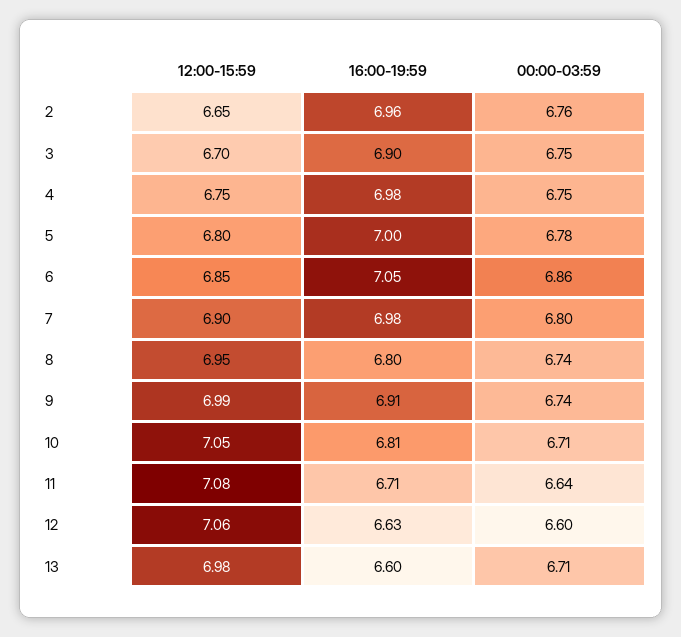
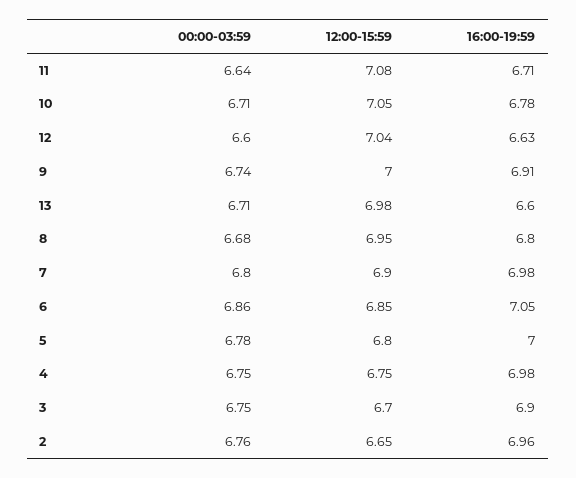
  {
    "12:00-15:59": {
      "2": 6.65,
      "3": 6.7,
      "4": 6.75,
      "5": 6.8,
      "6": 6.85,
      "7": 6.9,
      "8": 6.95,
-     "9": 6.99,
+     "9": 7,
      "10": 7.05,
      "11": 7.08,
-     "12": 7.06,
+     "12": 7.04,
      "13": 6.98
    },
    "16:00-19:59": {
      "2": 6.96,
      "3": 6.9,
      "4": 6.98,
      "5": 7,
      "6": 7.05,
      "7": 6.98,
      "8": 6.8,
      "9": 6.91,
-     "10": 6.81,
+     "10": 6.78,
      "11": 6.71,
      "12": 6.63,
      "13": 6.6
    },
    "00:00-03:59": {
      "2": 6.76,
      "3": 6.75,
      "4": 6.75,
      "5": 6.78,
      "6": 6.86,
      "7": 6.8,
-     "8": 6.74,
+     "8": 6.68,
      "9": 6.74,
      "10": 6.71,
      "11": 6.64,
      "12": 6.6,
      "13": 6.71
    }
  }

